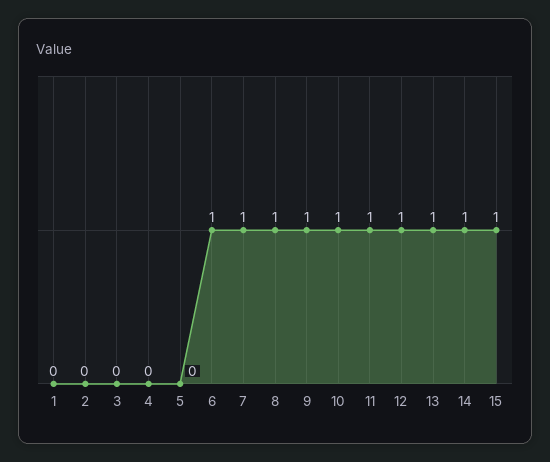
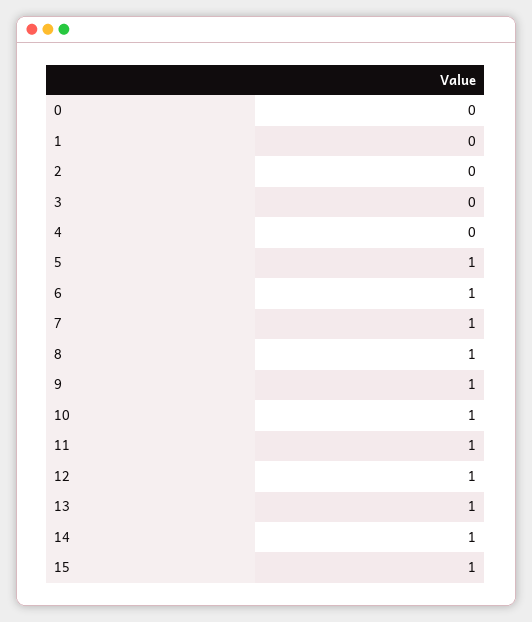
  {
    "1": 0,
    "2": 0,
    "3": 0,
    "4": 0,
-   "5": 0,
+   "5": 1,
    "6": 1,
    "7": 1,
    "8": 1,
    "9": 1,
    "10": 1,
    "11": 1,
    "12": 1,
    "13": 1,
    "14": 1,
-   "15": 1
+   "15": 1,
+   "0": 0
  }

